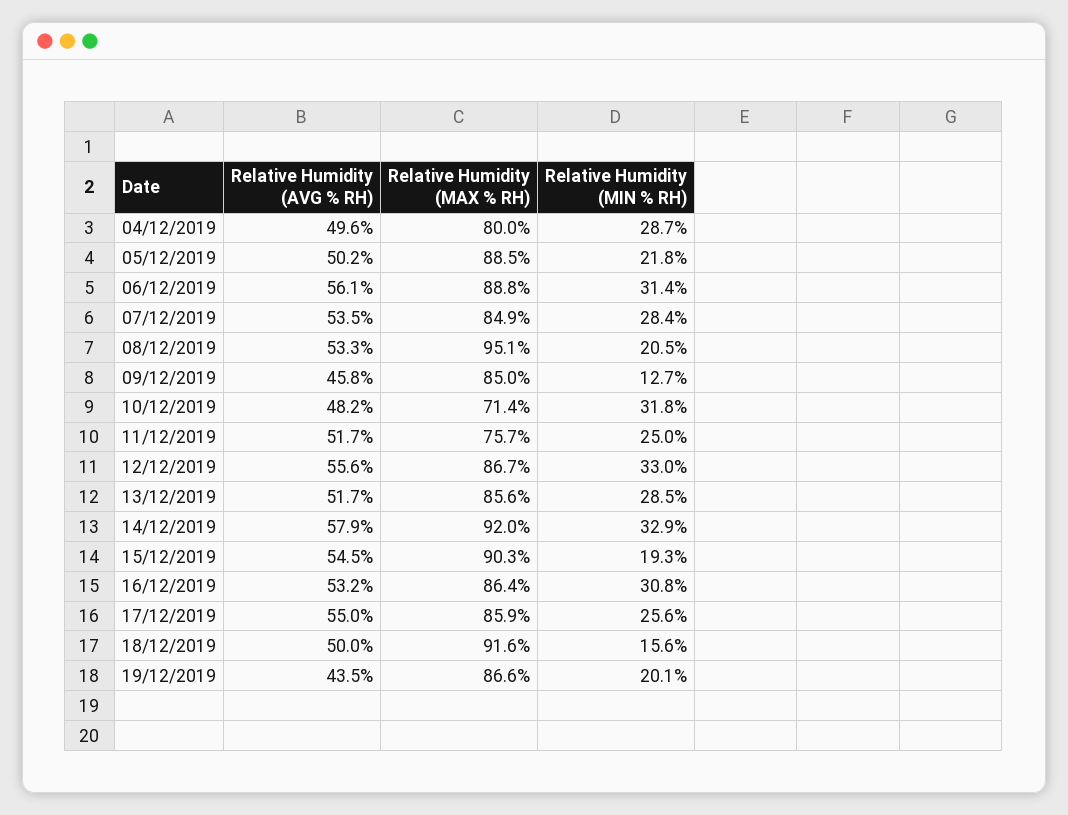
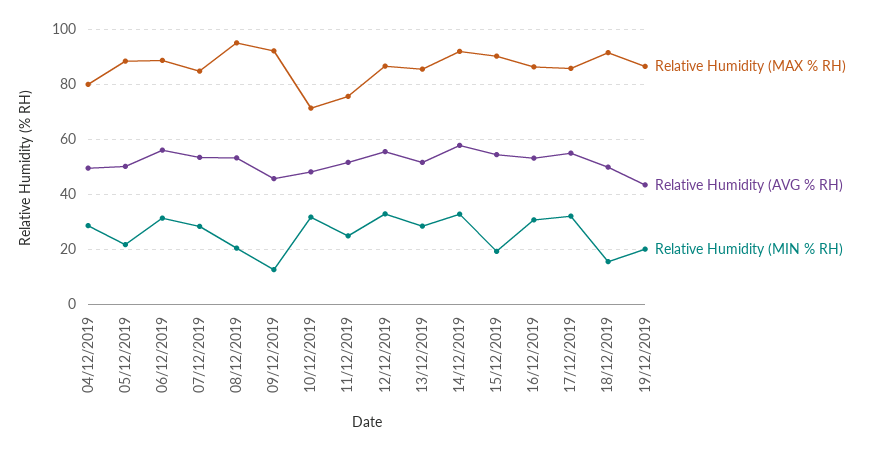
  {
    "Relative Humidity (AVG % RH)": {
      "04/12/2019": 49.6,
      "05/12/2019": 50.2,
      "06/12/2019": 56.1,
      "07/12/2019": 53.5,
      "08/12/2019": 53.3,
      "09/12/2019": 45.8,
      "10/12/2019": 48.2,
      "11/12/2019": 51.7,
      "12/12/2019": 55.6,
      "13/12/2019": 51.7,
      "14/12/2019": 57.9,
      "15/12/2019": 54.5,
      "16/12/2019": 53.2,
      "17/12/2019": 55,
      "18/12/2019": 50,
      "19/12/2019": 43.5
    },
    "Relative Humidity (MAX % RH)": {
      "04/12/2019": 80,
      "05/12/2019": 88.5,
      "06/12/2019": 88.8,
      "07/12/2019": 84.9,
      "08/12/2019": 95.1,
-     "09/12/2019": 85,
+     "09/12/2019": 92.5,
      "10/12/2019": 71.4,
      "11/12/2019": 75.7,
      "12/12/2019": 86.7,
      "13/12/2019": 85.6,
      "14/12/2019": 92,
      "15/12/2019": 90.3,
      "16/12/2019": 86.4,
      "17/12/2019": 85.9,
      "18/12/2019": 91.6,
      "19/12/2019": 86.6
    },
    "Relative Humidity (MIN % RH)": {
      "04/12/2019": 28.7,
      "05/12/2019": 21.8,
      "06/12/2019": 31.4,
      "07/12/2019": 28.4,
      "08/12/2019": 20.5,
      "09/12/2019": 12.7,
      "10/12/2019": 31.8,
      "11/12/2019": 25,
      "12/12/2019": 33,
      "13/12/2019": 28.5,
      "14/12/2019": 32.9,
      "15/12/2019": 19.3,
      "16/12/2019": 30.8,
-     "17/12/2019": 25.6,
+     "17/12/2019": 32.5,
      "18/12/2019": 15.6,
      "19/12/2019": 20.1
    }
  }

